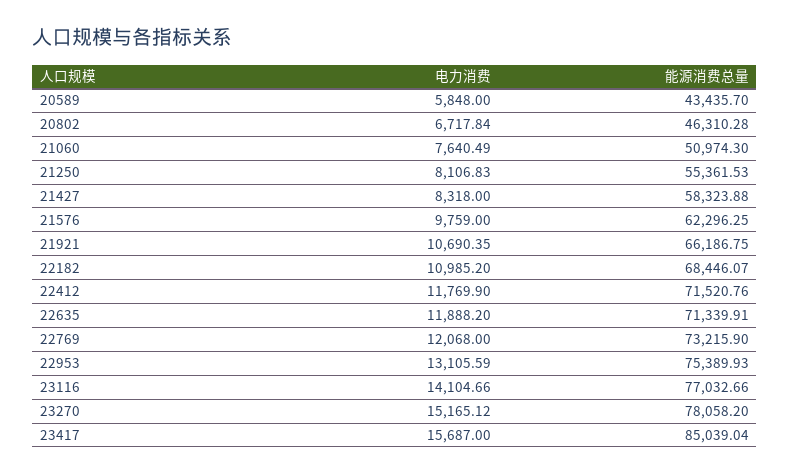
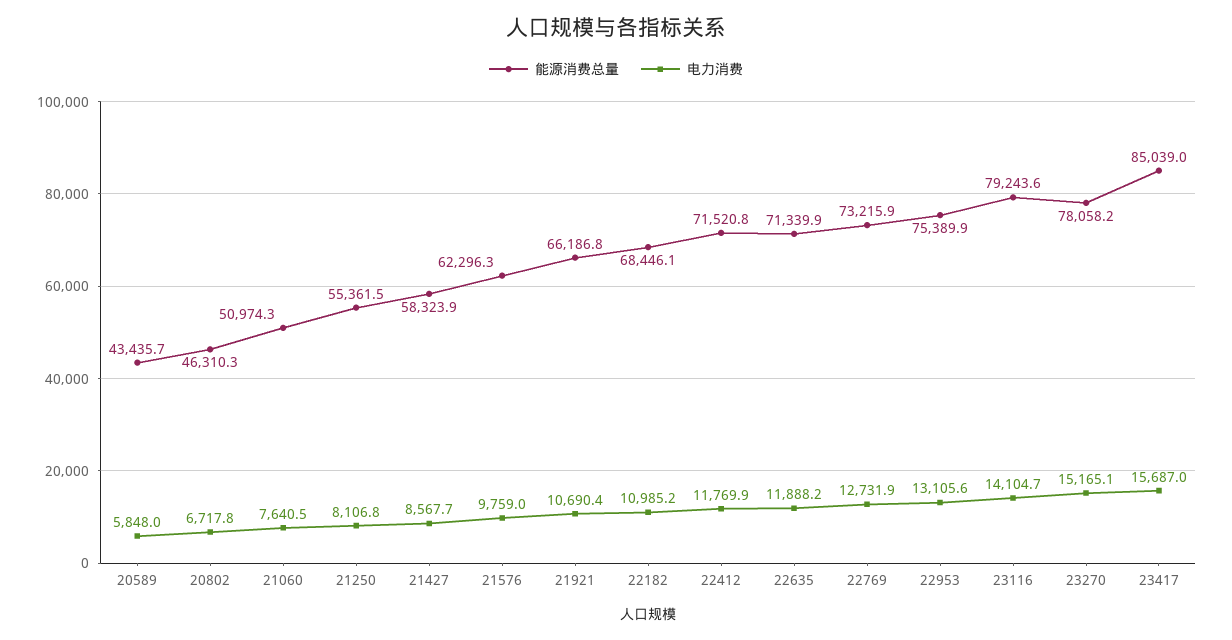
  {
    "电力消费": {
      "20589": 5848,
      "20802": 6717.84,
      "21060": 7640.49,
      "21250": 8106.83,
-     "21427": 8318,
+     "21427": 8567.7,
      "21576": 9759,
      "21921": 10690.35,
      "22182": 10985.2,
      "22412": 11769.9,
      "22635": 11888.2,
-     "22769": 12068,
+     "22769": 12731.9,
      "22953": 13105.59,
      "23116": 14104.66,
      "23270": 15165.12,
      "23417": 15687
    },
    "能源消费总量": {
      "20589": 43435.7,
      "20802": 46310.28,
      "21060": 50974.3,
      "21250": 55361.53,
      "21427": 58323.88,
      "21576": 62296.25,
      "21921": 66186.75,
      "22182": 68446.07,
      "22412": 71520.76,
      "22635": 71339.91,
      "22769": 73215.9,
      "22953": 75389.93,
-     "23116": 77032.66,
+     "23116": 79243.6,
      "23270": 78058.2,
      "23417": 85039.04
    }
  }

